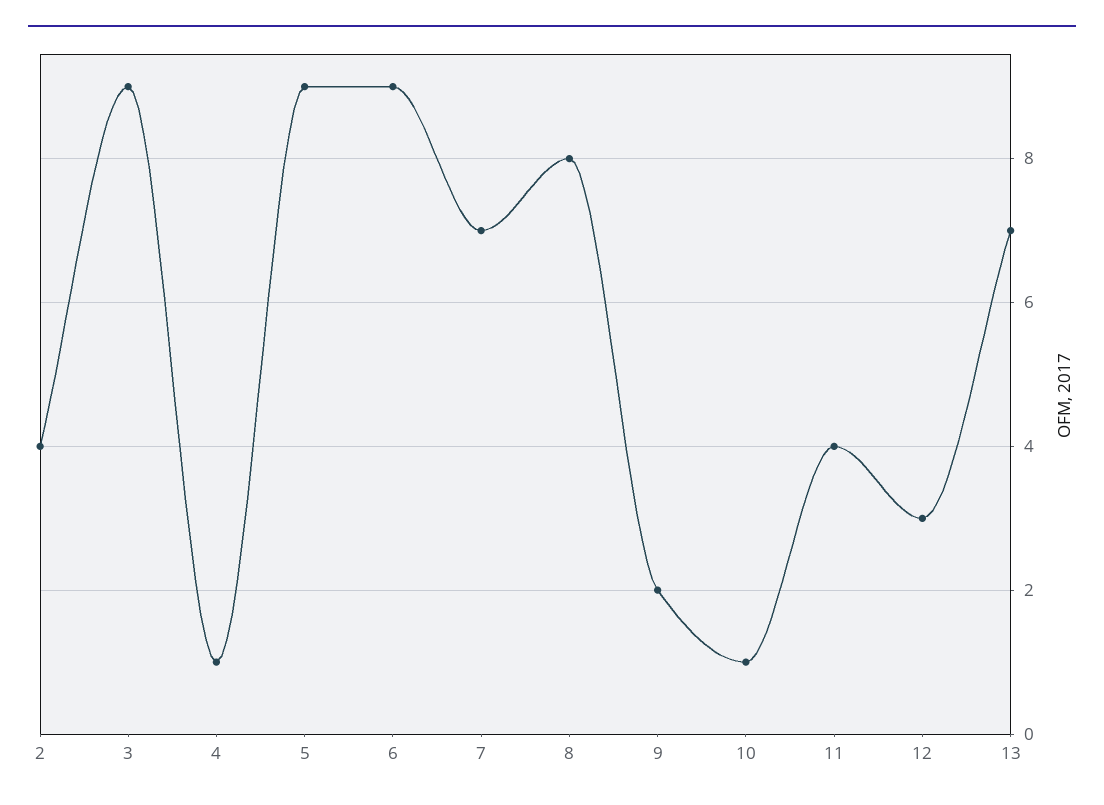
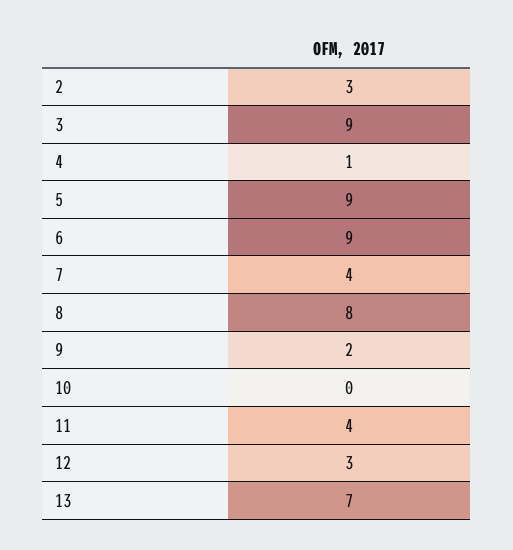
  {
-   "2": 4,
+   "2": 3,
    "3": 9,
    "4": 1,
    "5": 9,
    "6": 9,
-   "7": 7,
+   "7": 4,
    "8": 8,
    "9": 2,
-   "10": 1,
+   "10": 0,
    "11": 4,
    "12": 3,
    "13": 7
  }

